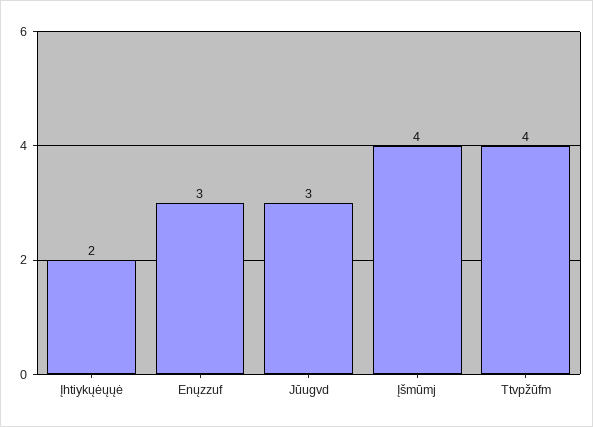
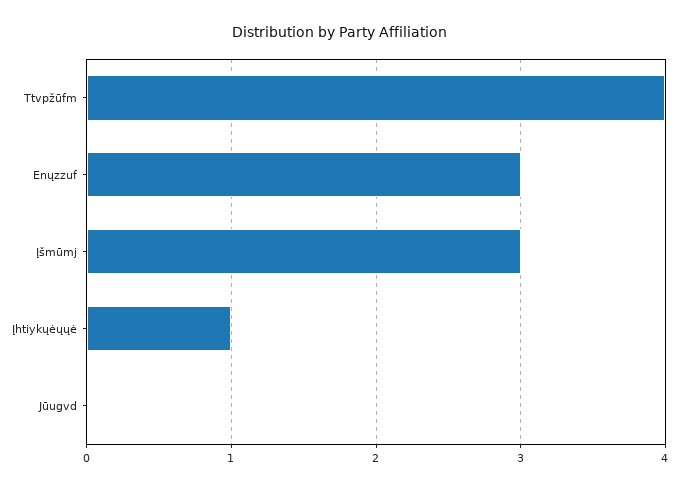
  {
-   "Įhtiykųėųųė": 2,
+   "Įhtiykųėųųė": 1,
    "Enųzzuf": 3,
-   "Jūugvd": 3,
+   "Jūugvd": 0,
-   "Įšmūmj": 4,
+   "Įšmūmj": 3,
    "Ttvpžūfm": 4
  }

